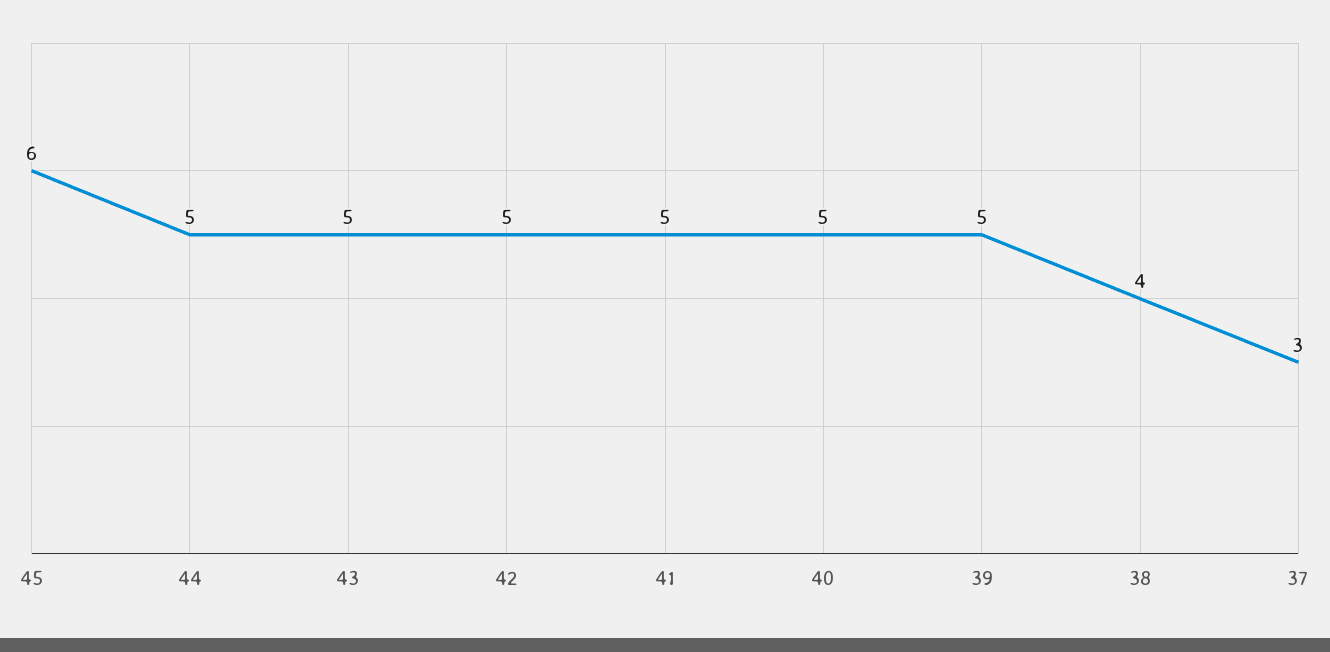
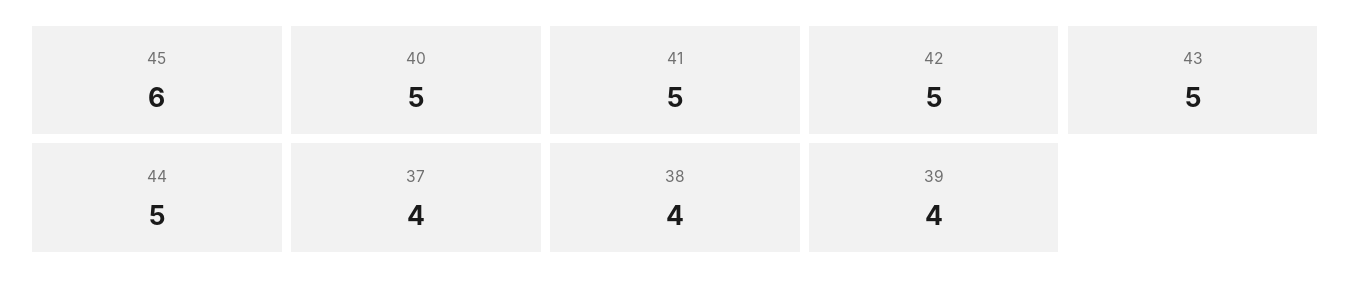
  {
    "45": 6,
    "44": 5,
    "43": 5,
    "42": 5,
    "41": 5,
    "40": 5,
-   "39": 5,
+   "39": 4,
    "38": 4,
-   "37": 3
+   "37": 4
  }

